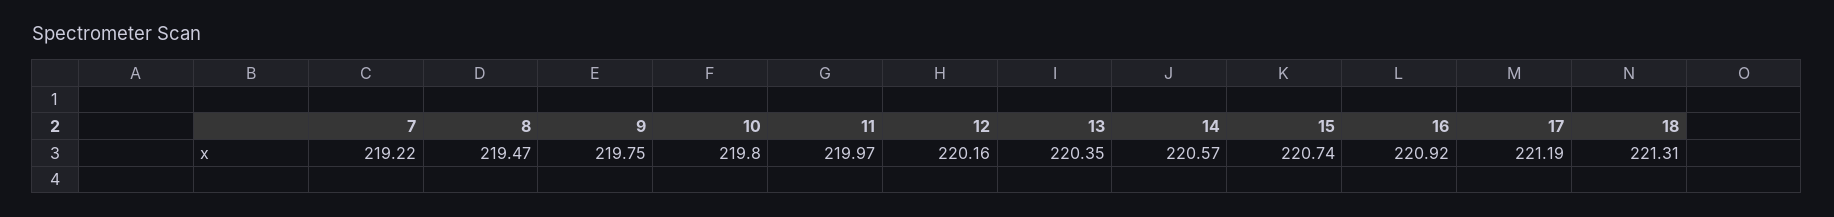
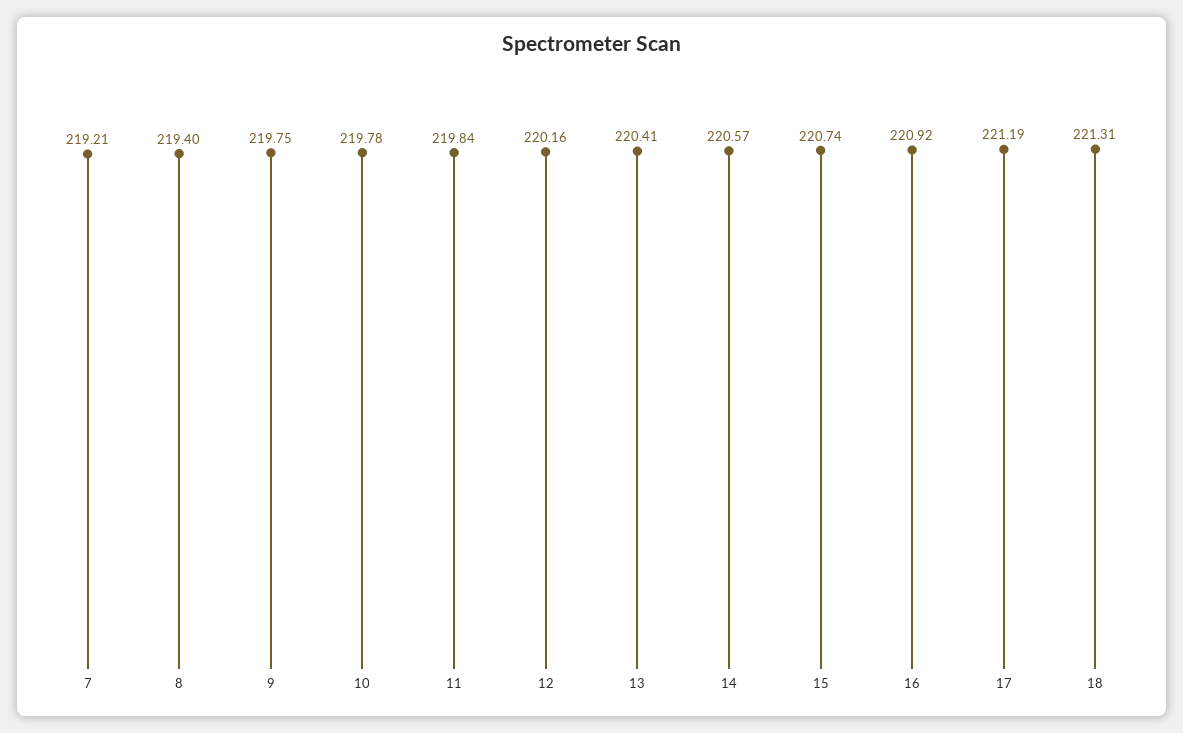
  {
-   "7": 219.22,
+   "7": 219.21,
-   "8": 219.47,
+   "8": 219.4,
    "9": 219.75,
-   "10": 219.8,
+   "10": 219.78,
-   "11": 219.97,
+   "11": 219.84,
    "12": 220.16,
-   "13": 220.35,
+   "13": 220.41,
    "14": 220.57,
    "15": 220.74,
    "16": 220.92,
    "17": 221.19,
    "18": 221.31
  }

